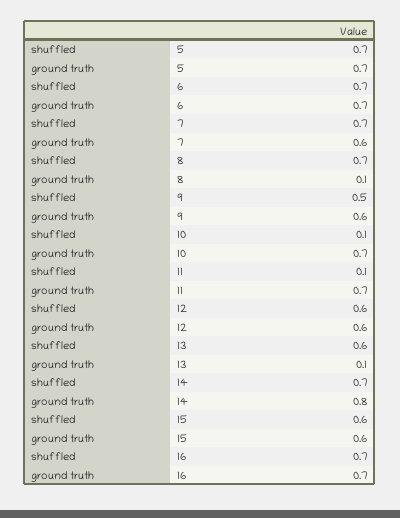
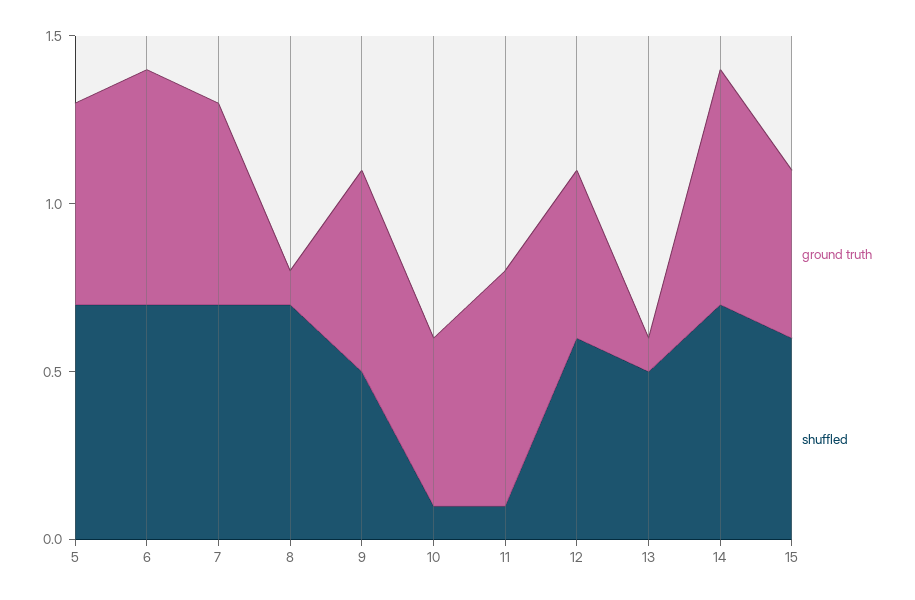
  {
    "shuffled": {
      "5": 0.7,
      "6": 0.7,
      "7": 0.7,
      "8": 0.7,
      "9": 0.5,
      "10": 0.1,
      "11": 0.1,
      "12": 0.6,
-     "13": 0.6,
+     "13": 0.5,
      "14": 0.7,
-     "15": 0.6,
+     "15": 0.6
-     "16": 0.7
    },
    "ground truth": {
-     "5": 0.7,
+     "5": 0.6,
      "6": 0.7,
      "7": 0.6,
      "8": 0.1,
      "9": 0.6,
-     "10": 0.7,
+     "10": 0.5,
      "11": 0.7,
-     "12": 0.6,
+     "12": 0.5,
      "13": 0.1,
-     "14": 0.8,
+     "14": 0.7,
-     "15": 0.6,
+     "15": 0.5
-     "16": 0.7
    }
  }

